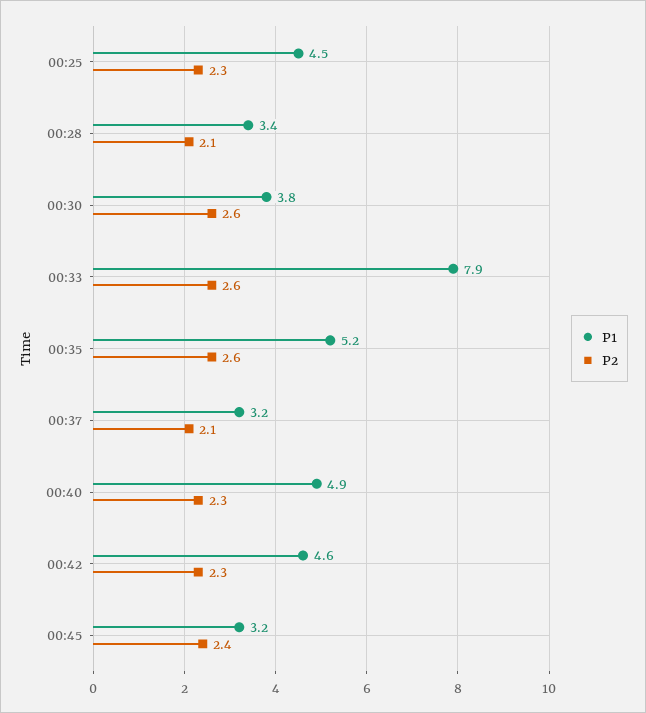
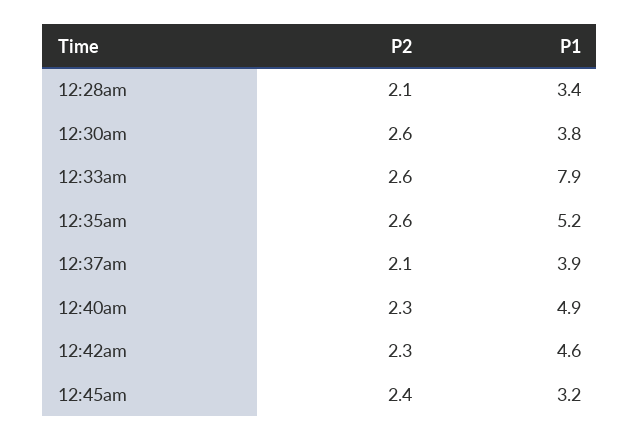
  {
    "P1": {
-     "00:25": 4.5,
      "00:28": 3.4,
      "00:30": 3.8,
      "00:33": 7.9,
      "00:35": 5.2,
-     "00:37": 3.2,
+     "00:37": 3.9,
      "00:40": 4.9,
      "00:42": 4.6,
      "00:45": 3.2
    },
    "P2": {
-     "00:25": 2.3,
      "00:28": 2.1,
      "00:30": 2.6,
      "00:33": 2.6,
      "00:35": 2.6,
      "00:37": 2.1,
      "00:40": 2.3,
      "00:42": 2.3,
      "00:45": 2.4
    }
  }

